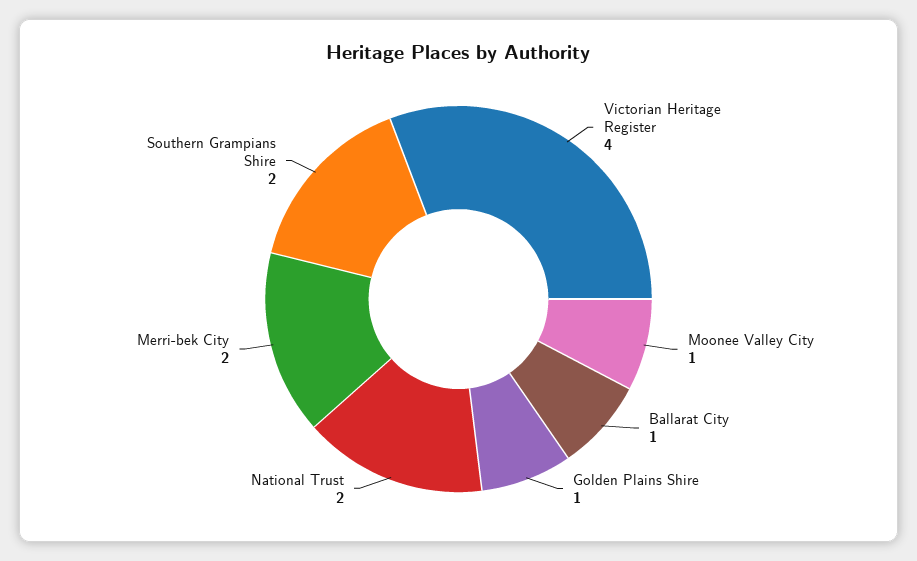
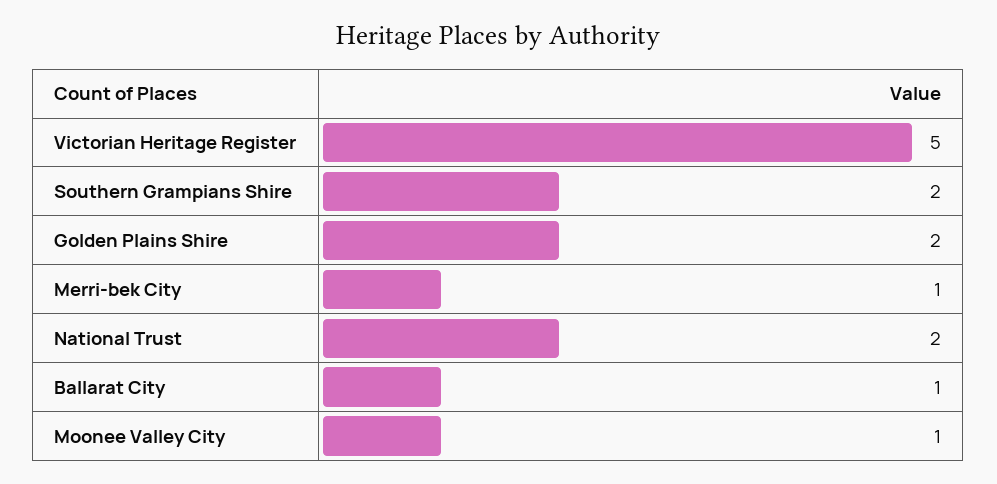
  {
-   "Victorian Heritage Register": 4,
+   "Victorian Heritage Register": 5,
    "Moonee Valley City": 1,
    "Ballarat City": 1,
-   "Golden Plains Shire": 1,
+   "Golden Plains Shire": 2,
    "National Trust": 2,
-   "Merri-bek City": 2,
+   "Merri-bek City": 1,
    "Southern Grampians Shire": 2
  }

